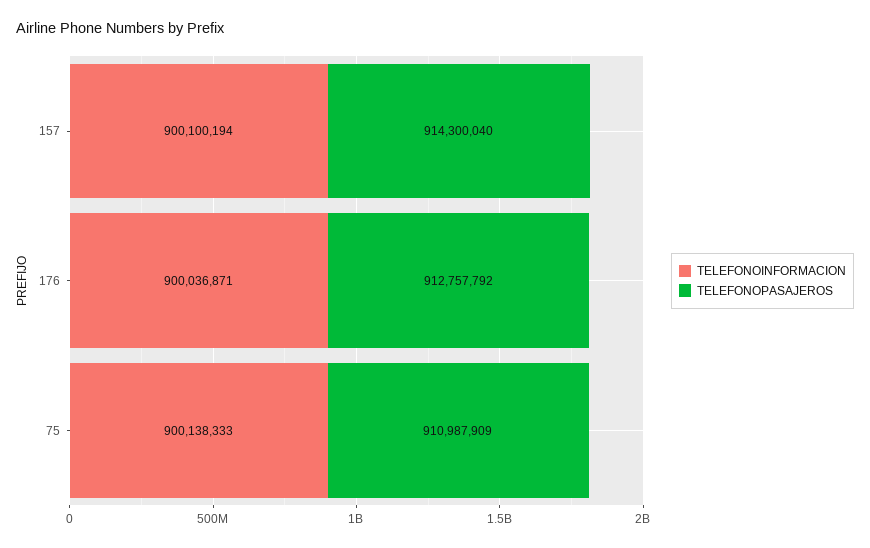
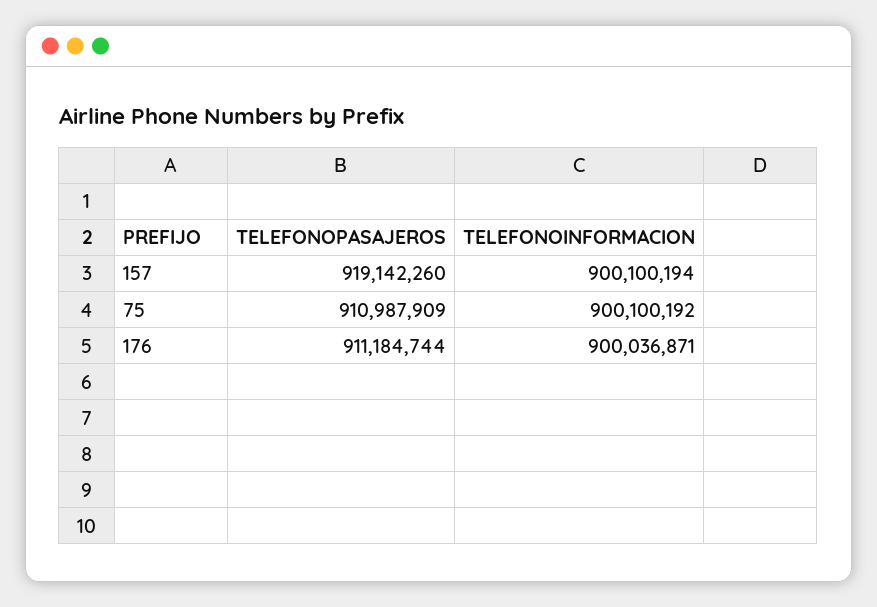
  {
    "TELEFONOINFORMACION": {
      "157": 900100194,
      "176": 900036871,
-     "75": 900138333
+     "75": 900100192
    },
    "TELEFONOPASAJEROS": {
-     "157": 914300040,
+     "157": 919142260,
-     "176": 912757792,
+     "176": 911184744,
      "75": 910987909
    }
  }

